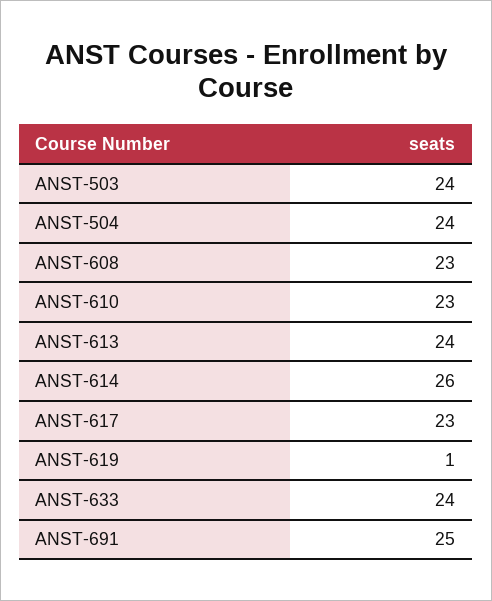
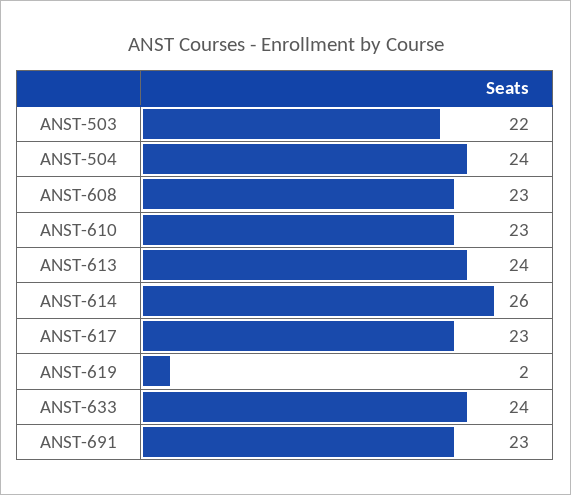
  {
-   "ANST-503": 24,
+   "ANST-503": 22,
    "ANST-504": 24,
    "ANST-608": 23,
    "ANST-610": 23,
    "ANST-613": 24,
    "ANST-614": 26,
    "ANST-617": 23,
-   "ANST-619": 1,
+   "ANST-619": 2,
    "ANST-633": 24,
-   "ANST-691": 25
+   "ANST-691": 23
  }

